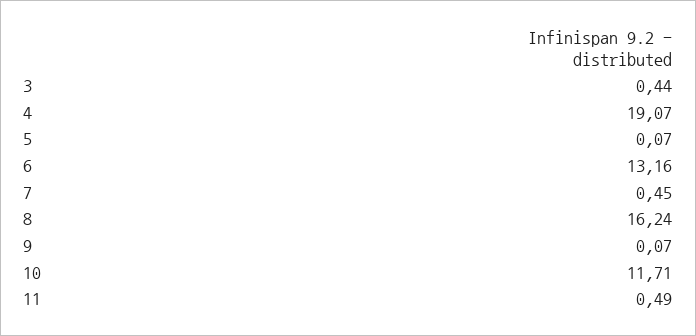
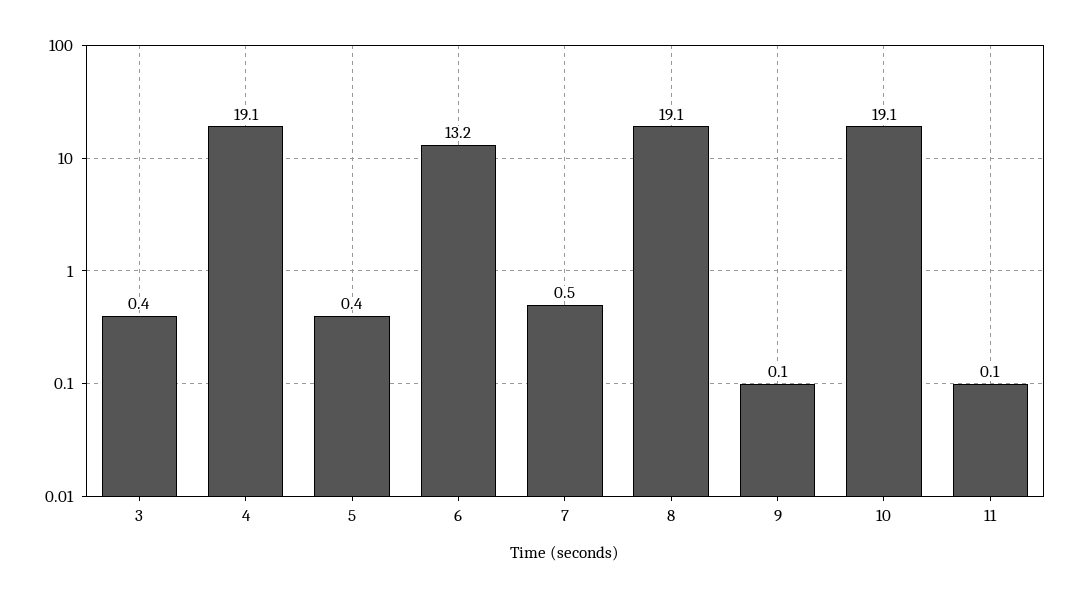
  {
    "3": 0.44,
    "4": 19.07,
-   "5": 0.07,
+   "5": 0.4,
    "6": 13.16,
    "7": 0.45,
-   "8": 16.24,
+   "8": 19.1,
    "9": 0.07,
-   "10": 11.71,
+   "10": 19.1,
-   "11": 0.49
+   "11": 0.1
  }

